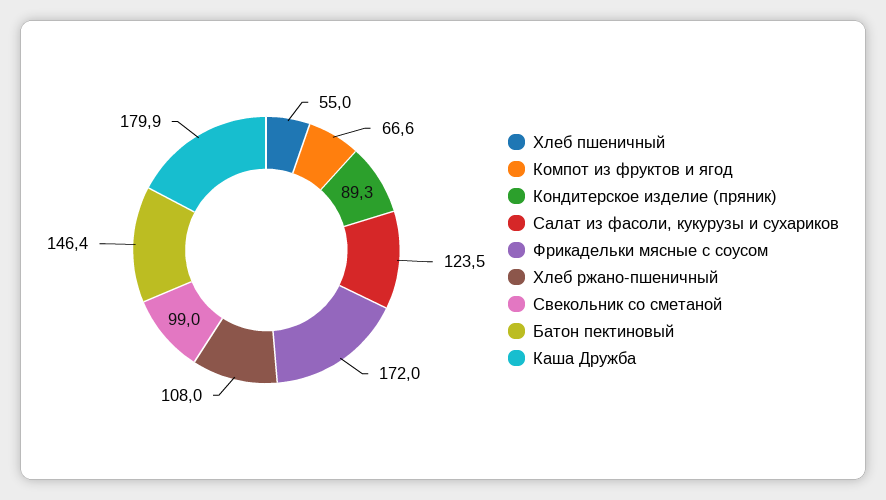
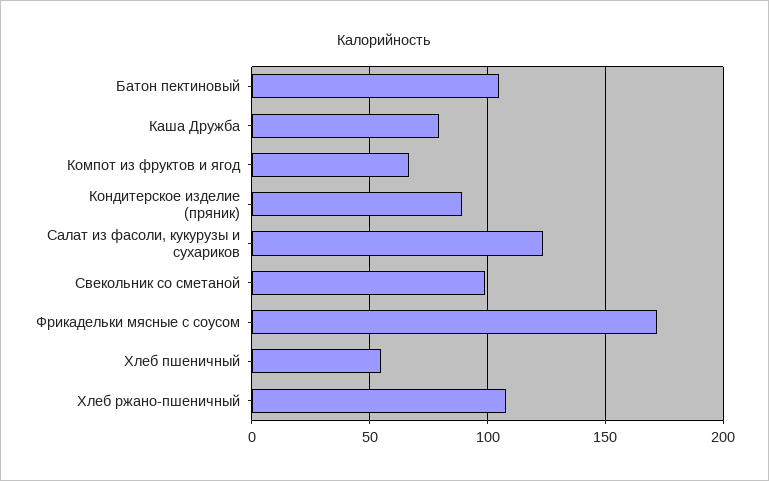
  {
    "Хлеб пшеничный": 55,
    "Компот из фруктов и ягод": 66.6,
    "Кондитерское изделие (пряник)": 89.3,
    "Салат из фасоли, кукурузы и сухариков": 123.5,
    "Фрикадельки мясные с соусом": 172,
    "Хлеб ржано-пшеничный": 108,
    "Свекольник со сметаной": 99,
-   "Батон пектиновый": 146.4,
+   "Батон пектиновый": 105,
-   "Каша Дружба": 179.9
+   "Каша Дружба": 80
  }

